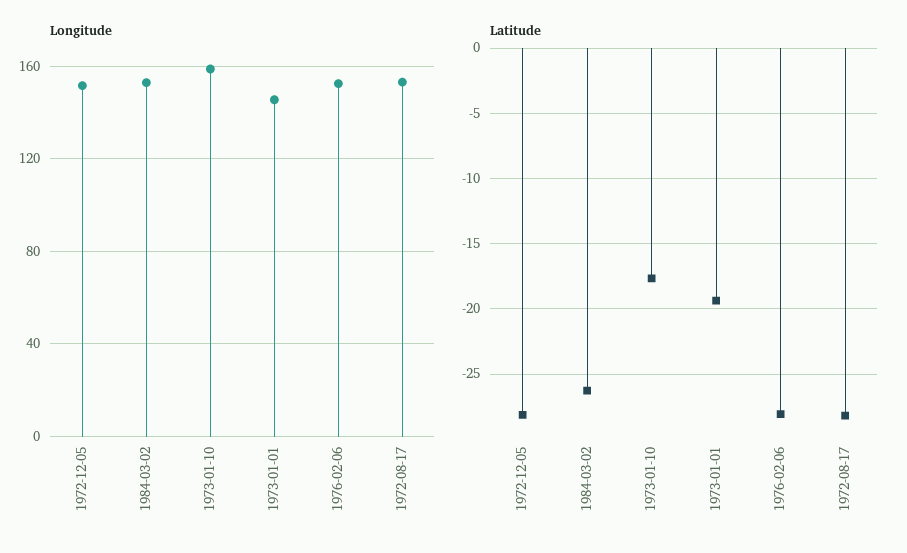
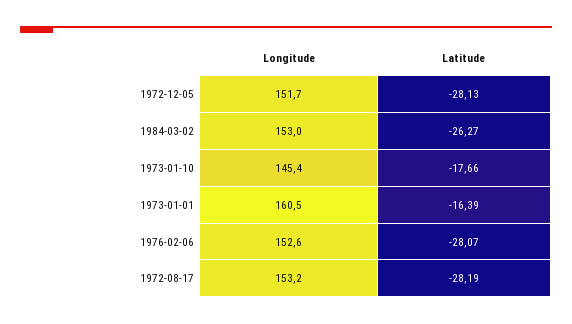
  {
    "Longitude": {
      "1972-12-05": 151.7,
      "1984-03-02": 153,
-     "1973-01-10": 160,
+     "1973-01-10": 145.4,
-     "1973-01-01": 145,
+     "1973-01-01": 160.5,
      "1976-02-06": 152.6,
      "1972-08-17": 153.2
    },
    "Latitude": {
      "1972-12-05": -28.13,
      "1984-03-02": -26.27,
      "1973-01-10": -17.66,
-     "1973-01-01": -19.5,
+     "1973-01-01": -16.39,
      "1976-02-06": -28.07,
      "1972-08-17": -28.19
    }
  }

